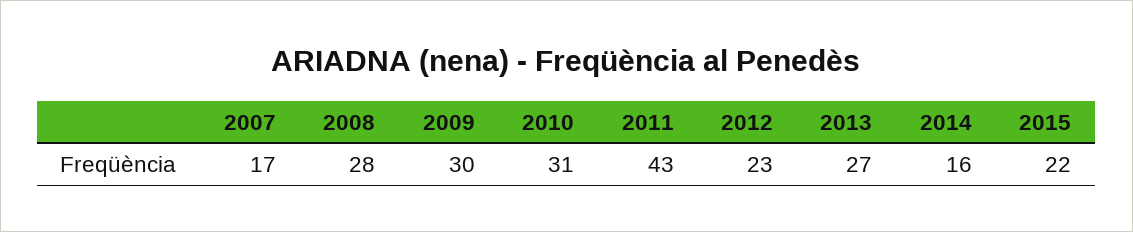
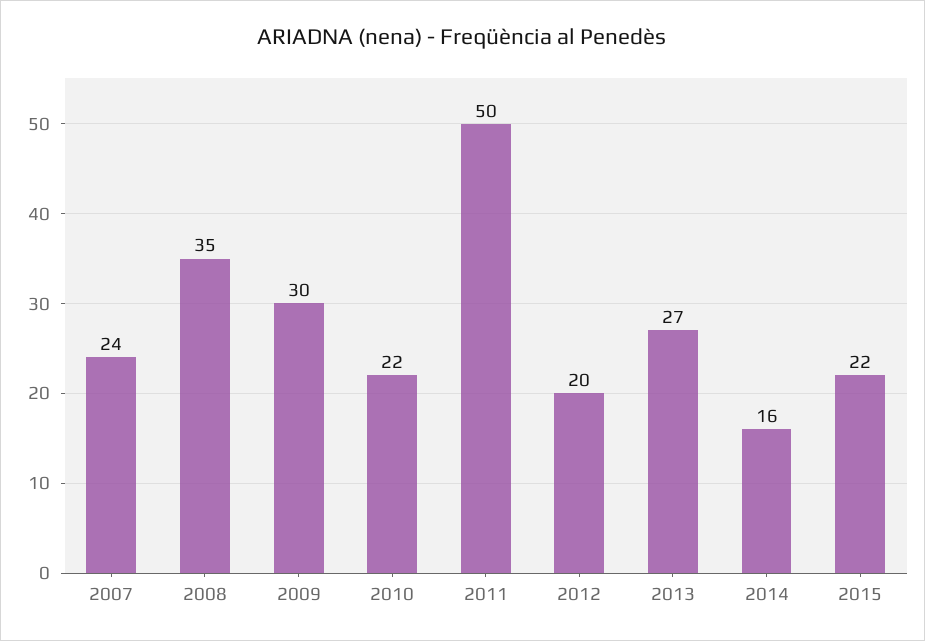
  {
-   "2007": 17,
+   "2007": 24,
-   "2008": 28,
+   "2008": 35,
    "2009": 30,
-   "2010": 31,
+   "2010": 22,
-   "2011": 43,
+   "2011": 50,
-   "2012": 23,
+   "2012": 20,
    "2013": 27,
    "2014": 16,
    "2015": 22
  }

